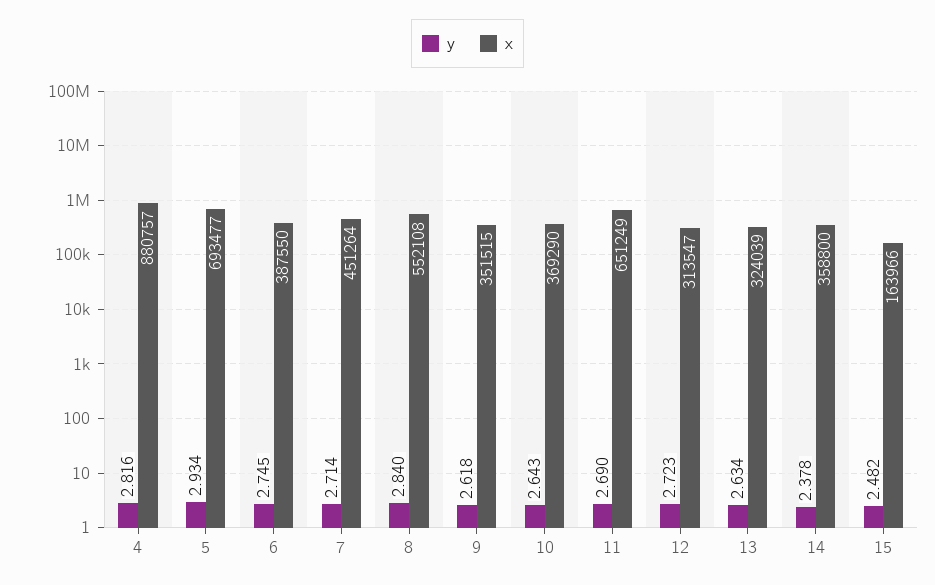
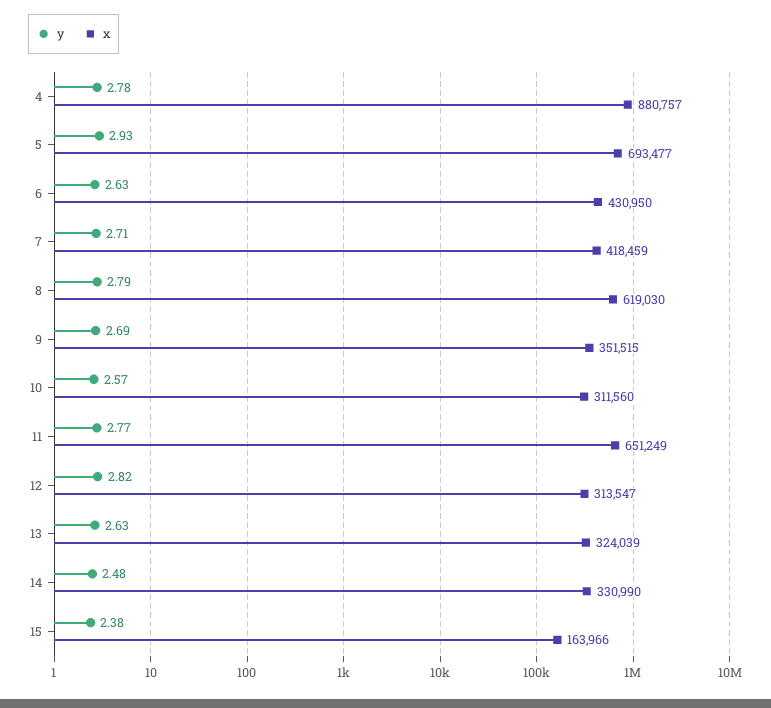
  {
    "y": {
-     "4": 2.816,
+     "4": 2.78,
      "5": 2.934,
-     "6": 2.745,
+     "6": 2.63,
      "7": 2.714,
-     "8": 2.84,
+     "8": 2.79,
-     "9": 2.618,
+     "9": 2.69,
-     "10": 2.643,
+     "10": 2.57,
-     "11": 2.69,
+     "11": 2.77,
-     "12": 2.723,
+     "12": 2.82,
      "13": 2.634,
-     "14": 2.378,
+     "14": 2.48,
-     "15": 2.482
+     "15": 2.38
    },
    "x": {
      "4": 880757,
      "5": 693477,
-     "6": 387550,
+     "6": 430950,
-     "7": 451264,
+     "7": 418459,
-     "8": 552108,
+     "8": 619030,
      "9": 351515,
-     "10": 369290,
+     "10": 311560,
      "11": 651249,
      "12": 313547,
      "13": 324039,
-     "14": 358800,
+     "14": 330990,
      "15": 163966
    }
  }

